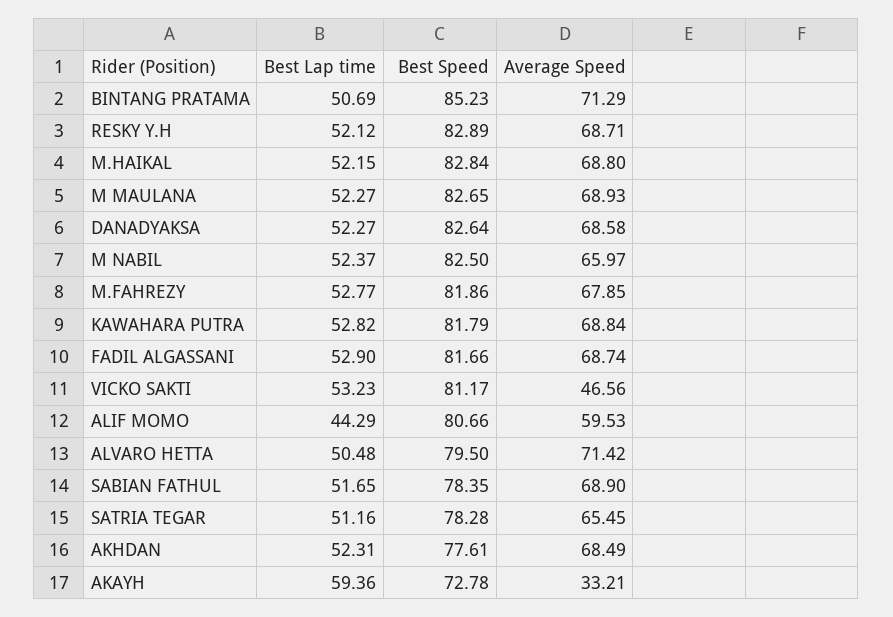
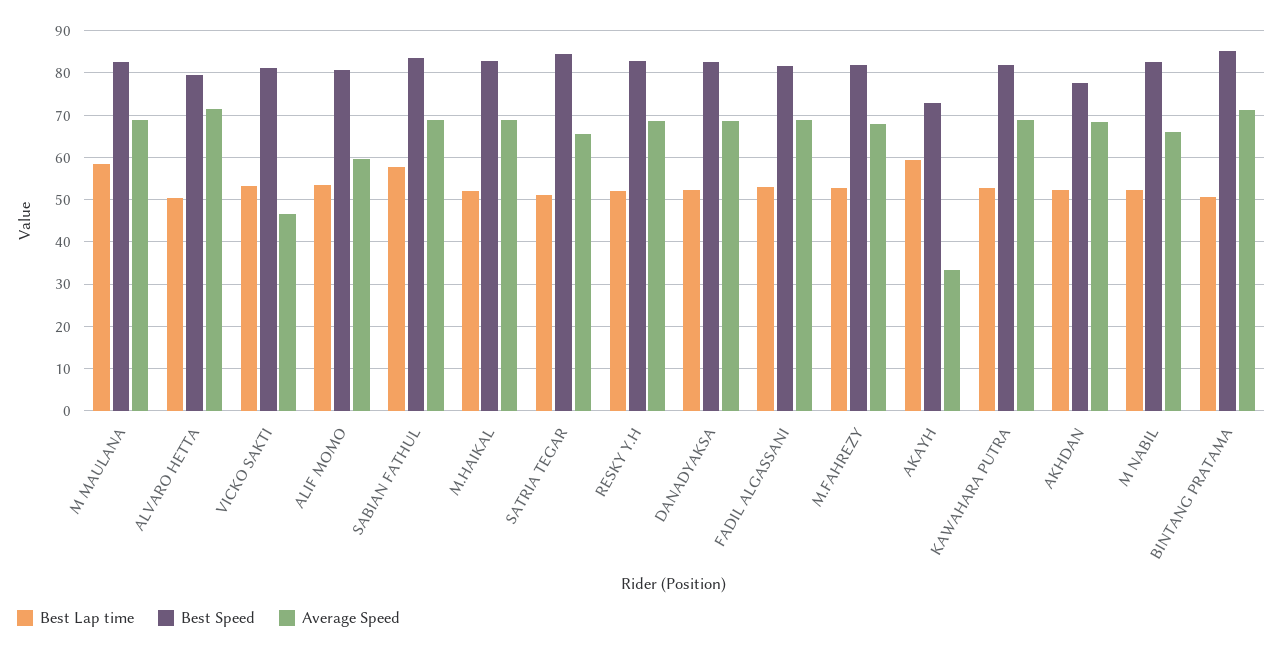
  {
    "Best Lap time": {
      "BINTANG PRATAMA": 50.69,
      "RESKY Y.H": 52.12,
      "M.HAIKAL": 52.15,
-     "M MAULANA": 52.27,
+     "M MAULANA": 58,
      "DANADYAKSA": 52.27,
      "M NABIL": 52.37,
      "M.FAHREZY": 52.77,
      "KAWAHARA PUTRA": 52.82,
      "FADIL ALGASSANI": 52.9,
      "VICKO SAKTI": 53.23,
-     "ALIF MOMO": 44.29,
+     "ALIF MOMO": 54,
      "ALVARO HETTA": 50.48,
-     "SABIAN FATHUL": 51.65,
+     "SABIAN FATHUL": 58,
      "SATRIA TEGAR": 51.16,
      "AKHDAN": 52.31,
      "AKAYH": 59.36
    },
    "Best Speed": {
      "BINTANG PRATAMA": 85.23,
      "RESKY Y.H": 82.89,
      "M.HAIKAL": 82.84,
      "M MAULANA": 82.65,
      "DANADYAKSA": 82.64,
      "M NABIL": 82.5,
      "M.FAHREZY": 81.86,
      "KAWAHARA PUTRA": 81.79,
      "FADIL ALGASSANI": 81.66,
      "VICKO SAKTI": 81.17,
      "ALIF MOMO": 80.66,
      "ALVARO HETTA": 79.5,
-     "SABIAN FATHUL": 78.35,
+     "SABIAN FATHUL": 84,
-     "SATRIA TEGAR": 78.28,
+     "SATRIA TEGAR": 84,
      "AKHDAN": 77.61,
      "AKAYH": 72.78
    },
    "Average Speed": {
      "BINTANG PRATAMA": 71.29,
      "RESKY Y.H": 68.71,
      "M.HAIKAL": 68.8,
      "M MAULANA": 68.93,
      "DANADYAKSA": 68.58,
      "M NABIL": 65.97,
      "M.FAHREZY": 67.85,
      "KAWAHARA PUTRA": 68.84,
      "FADIL ALGASSANI": 68.74,
      "VICKO SAKTI": 46.56,
      "ALIF MOMO": 59.53,
      "ALVARO HETTA": 71.42,
      "SABIAN FATHUL": 68.9,
      "SATRIA TEGAR": 65.45,
      "AKHDAN": 68.49,
      "AKAYH": 33.21
    }
  }

